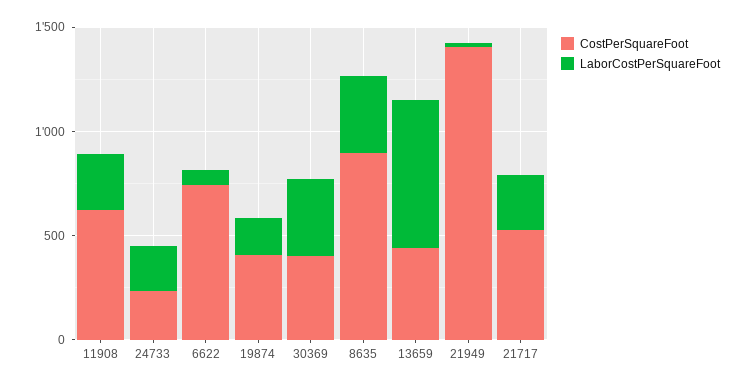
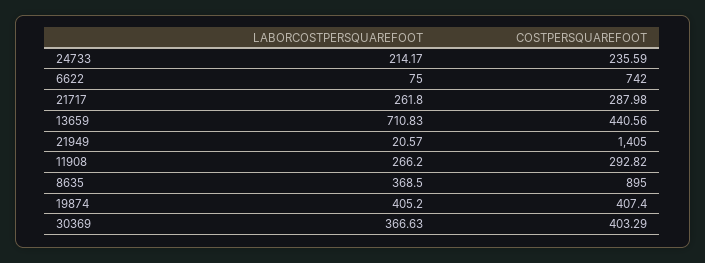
  {
    "CostPerSquareFoot": {
-     "11908": 600,
+     "11908": 292.82,
      "24733": 235.59,
      "6622": 742,
      "19874": 407.4,
      "30369": 403.29,
      "8635": 895,
      "13659": 440.56,
      "21949": 1405,
-     "21717": 500
+     "21717": 287.98
    },
    "LaborCostPerSquareFoot": {
      "11908": 266.2,
      "24733": 214.17,
      "6622": 75,
-     "19874": 200,
+     "19874": 405.2,
      "30369": 366.63,
      "8635": 368.5,
      "13659": 710.83,
      "21949": 20.57,
      "21717": 261.8
    }
  }

